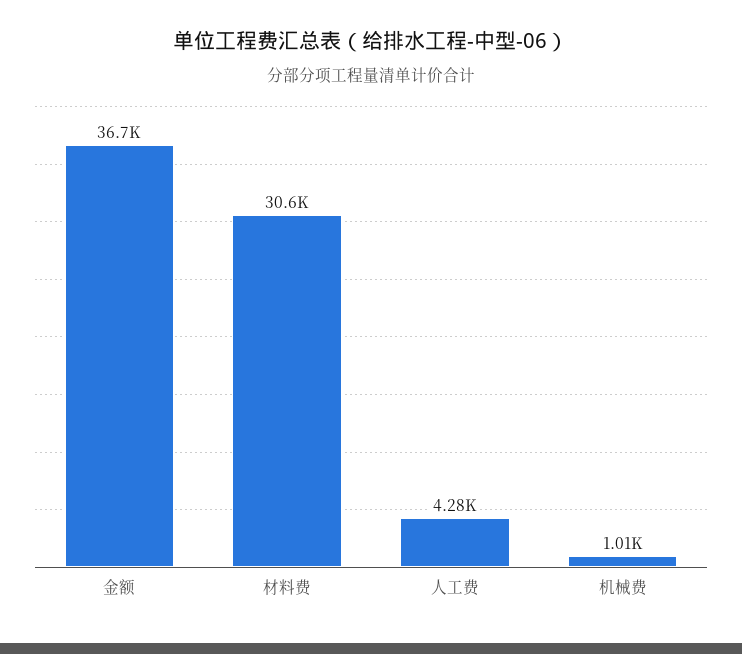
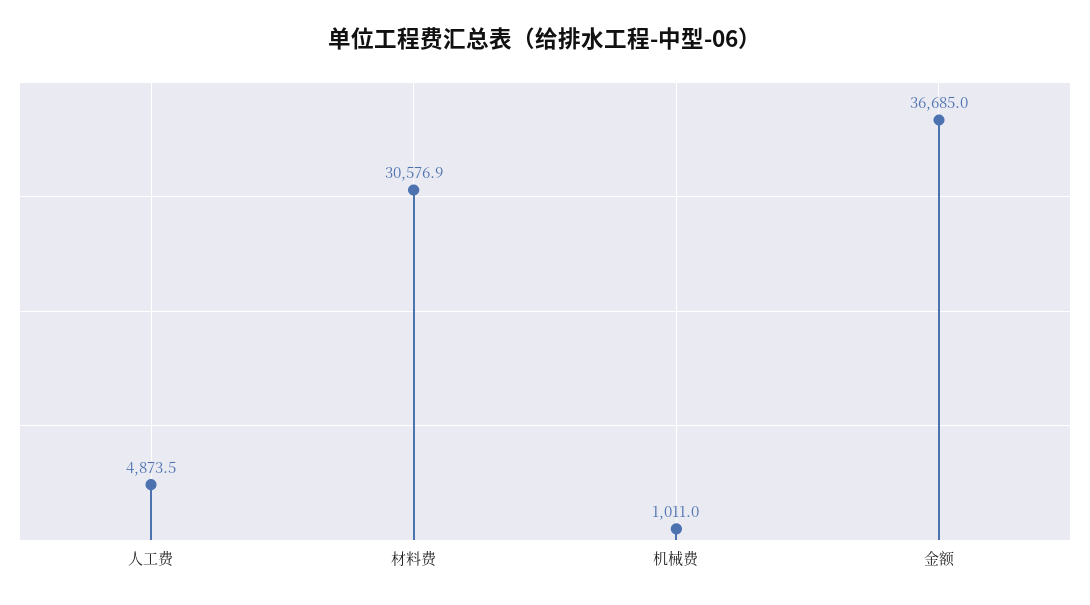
  {
    "金额": 36685,
    "材料费": 30576.9,
-   "人工费": 4280,
+   "人工费": 4873.5,
    "机械费": 1011
  }

